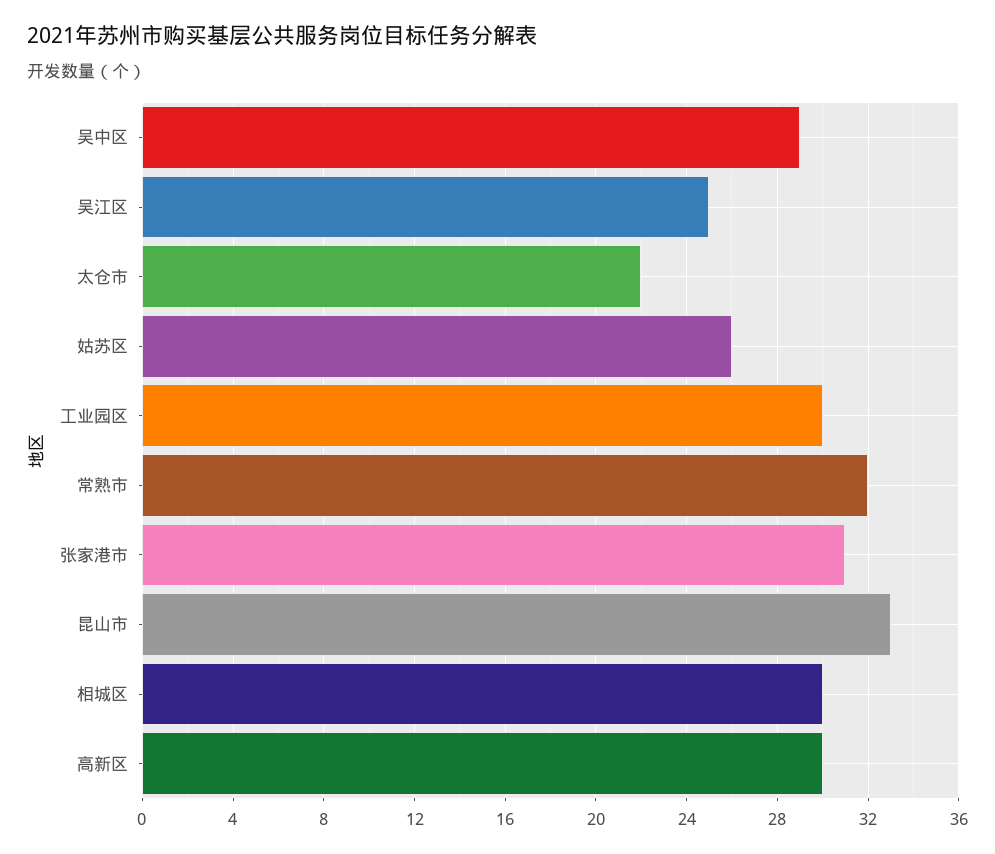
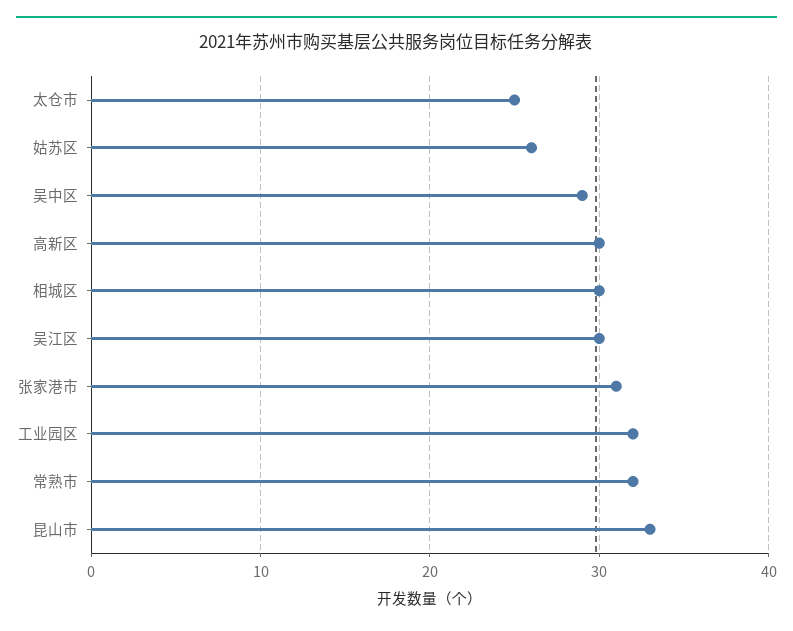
  {
    "吴中区": 29,
-   "吴江区": 25,
+   "吴江区": 30,
-   "太仓市": 22,
+   "太仓市": 25,
    "姑苏区": 26,
-   "工业园区": 30,
+   "工业园区": 32,
    "常熟市": 32,
    "张家港市": 31,
    "昆山市": 33,
    "相城区": 30,
    "高新区": 30
  }

